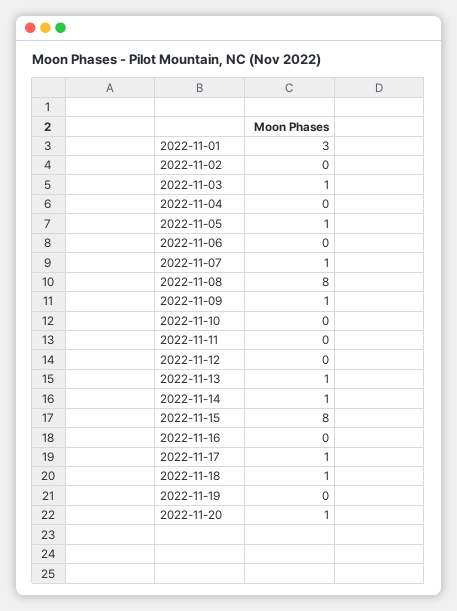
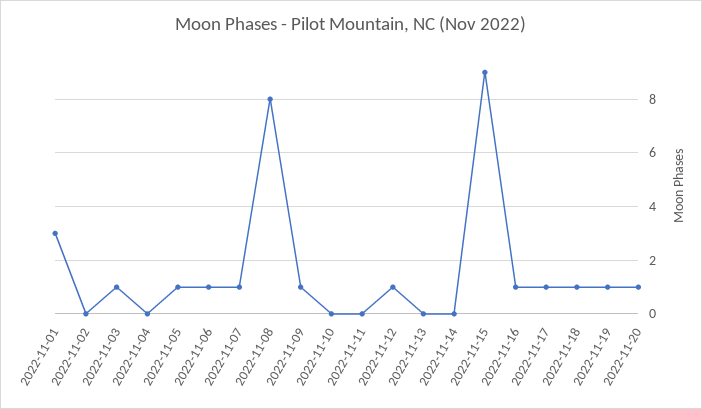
  {
    "2022-11-01": 3,
    "2022-11-02": 0,
    "2022-11-03": 1,
    "2022-11-04": 0,
    "2022-11-05": 1,
-   "2022-11-06": 0,
+   "2022-11-06": 1,
    "2022-11-07": 1,
    "2022-11-08": 8,
    "2022-11-09": 1,
    "2022-11-10": 0,
    "2022-11-11": 0,
-   "2022-11-12": 0,
+   "2022-11-12": 1,
-   "2022-11-13": 1,
+   "2022-11-13": 0,
-   "2022-11-14": 1,
+   "2022-11-14": 0,
-   "2022-11-15": 8,
+   "2022-11-15": 9,
-   "2022-11-16": 0,
+   "2022-11-16": 1,
    "2022-11-17": 1,
    "2022-11-18": 1,
-   "2022-11-19": 0,
+   "2022-11-19": 1,
    "2022-11-20": 1
  }

